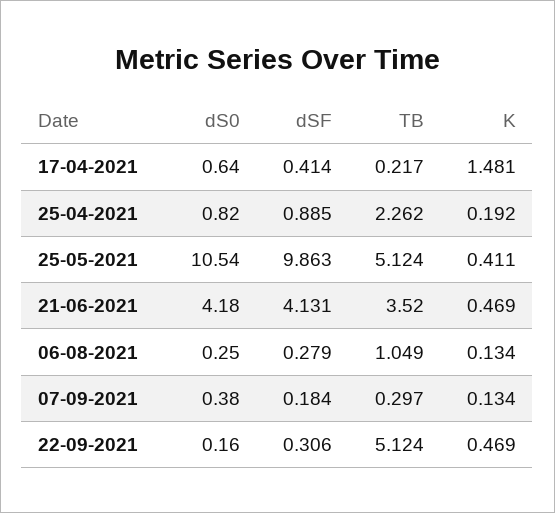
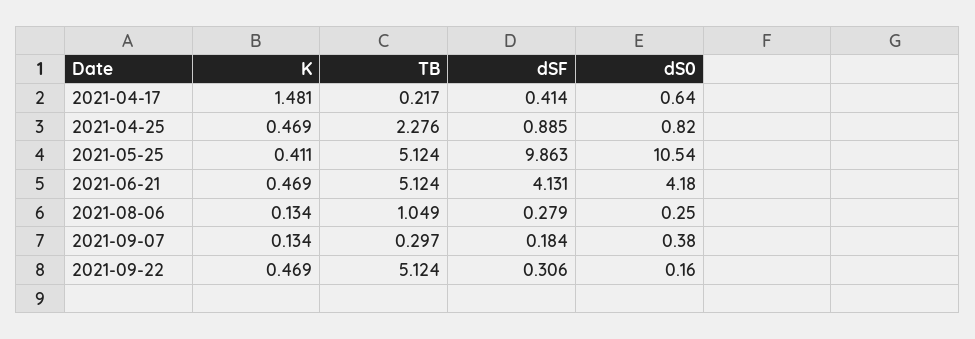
  {
    "dS0": {
      "17-04-2021": 0.64,
      "25-04-2021": 0.82,
      "25-05-2021": 10.54,
      "21-06-2021": 4.18,
      "06-08-2021": 0.25,
      "07-09-2021": 0.38,
      "22-09-2021": 0.16
    },
    "dSF": {
      "17-04-2021": 0.414,
      "25-04-2021": 0.885,
      "25-05-2021": 9.863,
      "21-06-2021": 4.131,
      "06-08-2021": 0.279,
      "07-09-2021": 0.184,
      "22-09-2021": 0.306
    },
    "TB": {
      "17-04-2021": 0.217,
-     "25-04-2021": 2.262,
+     "25-04-2021": 2.276,
      "25-05-2021": 5.124,
-     "21-06-2021": 3.52,
+     "21-06-2021": 5.124,
      "06-08-2021": 1.049,
      "07-09-2021": 0.297,
      "22-09-2021": 5.124
    },
    "K": {
      "17-04-2021": 1.481,
-     "25-04-2021": 0.192,
+     "25-04-2021": 0.469,
      "25-05-2021": 0.411,
      "21-06-2021": 0.469,
      "06-08-2021": 0.134,
      "07-09-2021": 0.134,
      "22-09-2021": 0.469
    }
  }

